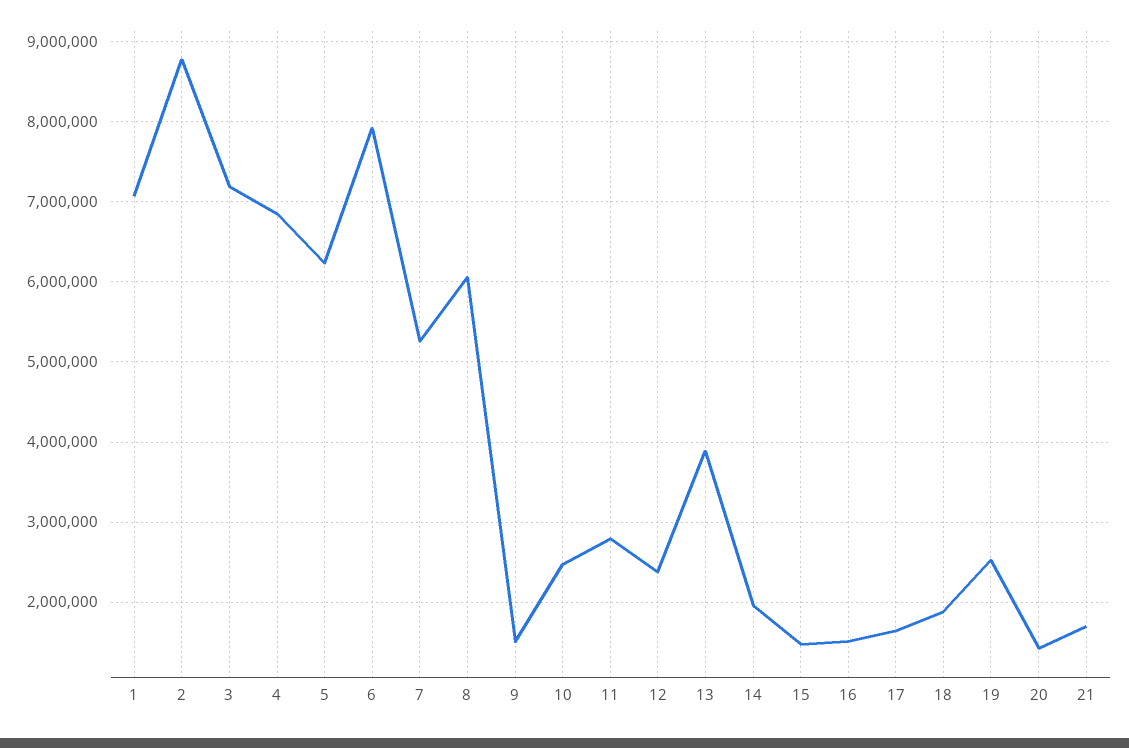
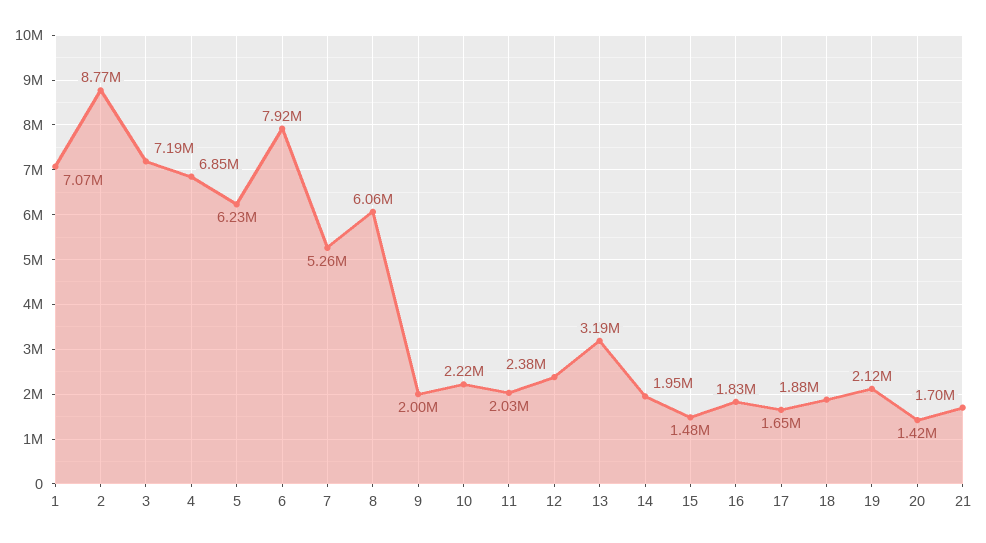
  {
    "1": 7070000,
    "2": 8770000,
    "3": 7190000,
    "4": 6850000,
    "5": 6230000,
    "6": 7920000,
    "7": 5260000,
    "8": 6060000,
-   "9": 1500000,
+   "9": 2000000,
-   "10": 2500000,
+   "10": 2220000,
-   "11": 2800000,
+   "11": 2030000,
    "12": 2380000,
-   "13": 3900000,
+   "13": 3190000,
    "14": 1950000,
    "15": 1480000,
-   "16": 1500000,
+   "16": 1830000,
    "17": 1650000,
    "18": 1880000,
-   "19": 2500000,
+   "19": 2120000,
    "20": 1420000,
    "21": 1700000
  }

